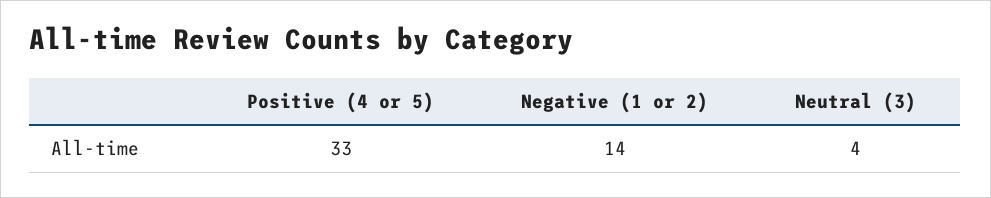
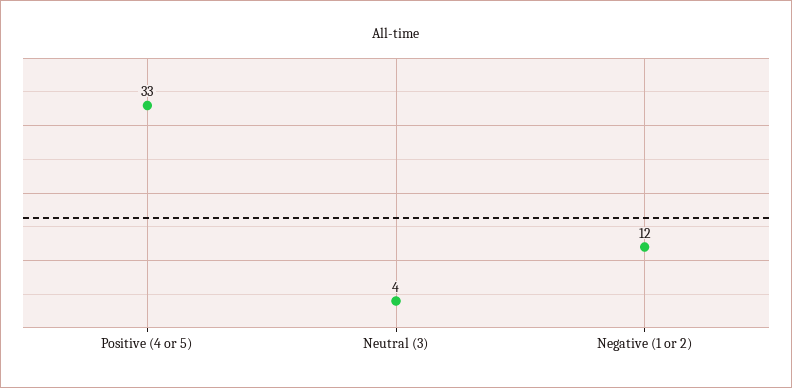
  {
    "Positive (4 or 5)": 33,
-   "Negative (1 or 2)": 14,
+   "Negative (1 or 2)": 12,
    "Neutral (3)": 4
  }

